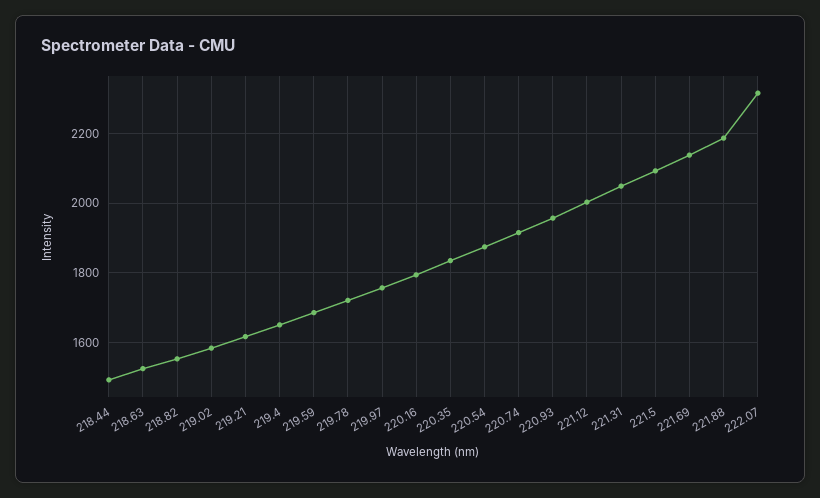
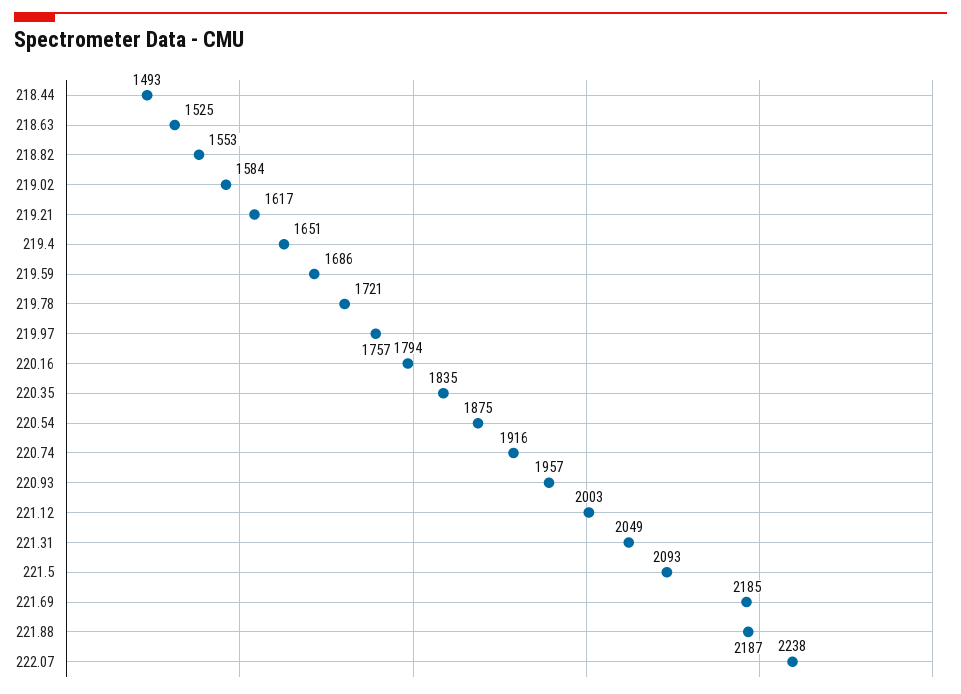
  {
    "218.44": 1493,
    "218.63": 1525,
    "218.82": 1553,
    "219.02": 1584,
    "219.21": 1617,
    "219.4": 1651,
    "219.59": 1686,
    "219.78": 1721,
    "219.97": 1757,
    "220.16": 1794,
    "220.35": 1835,
    "220.54": 1875,
    "220.74": 1916,
    "220.93": 1957,
    "221.12": 2003,
    "221.31": 2049,
    "221.5": 2093,
-   "221.69": 2140,
+   "221.69": 2185,
    "221.88": 2187,
-   "222.07": 2320
+   "222.07": 2238
  }

